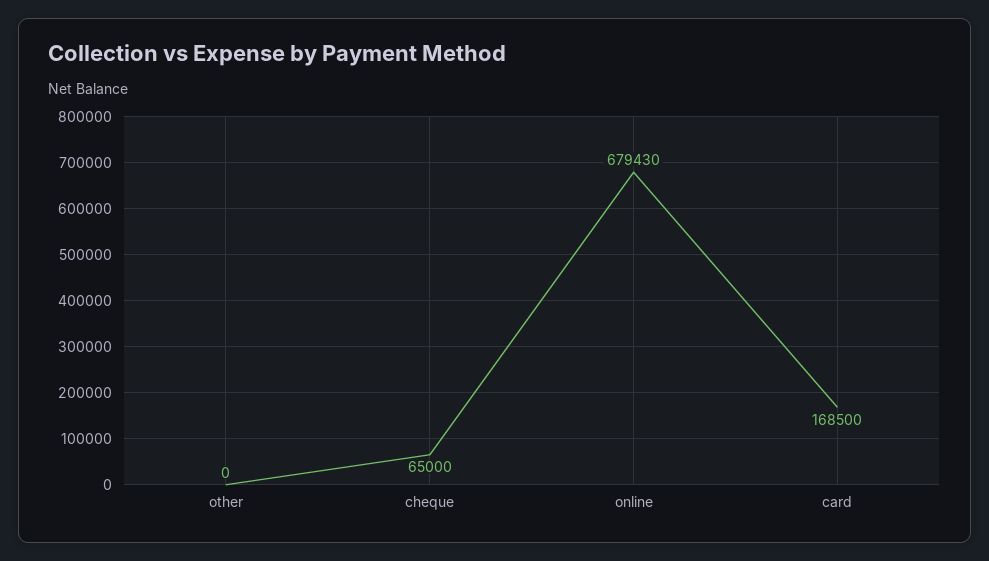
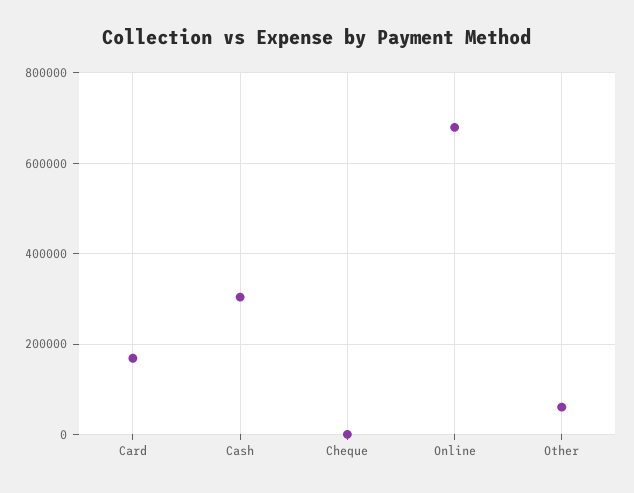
  {
-   "other": 0,
+   "other": 60000,
-   "cheque": 65000,
+   "cheque": 0,
    "online": 679430,
-   "card": 168500
+   "card": 168500,
+   "Cash": 300000
  }

